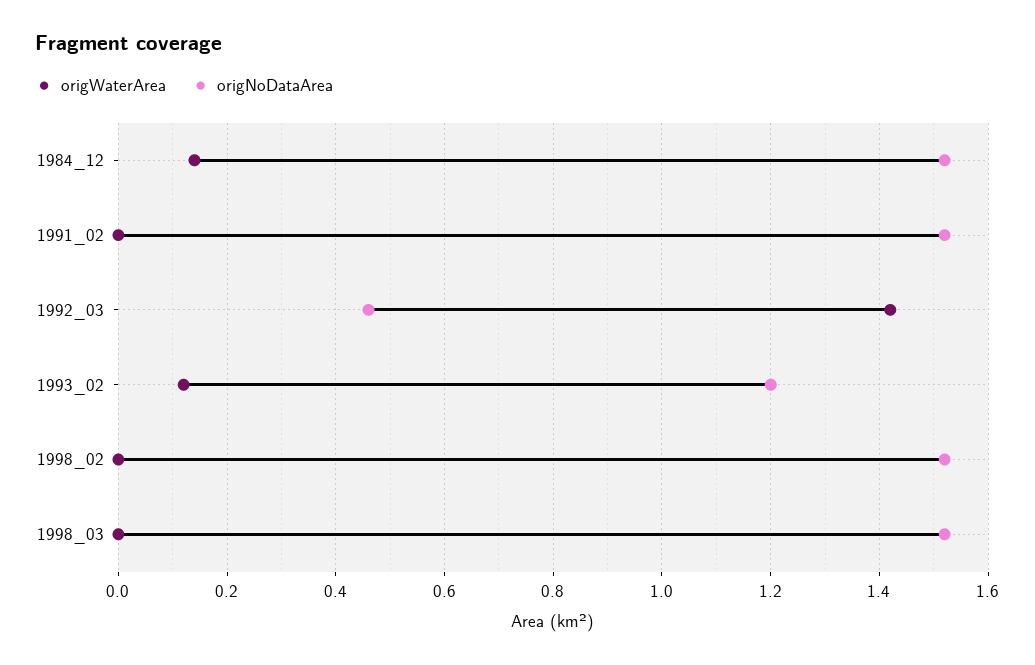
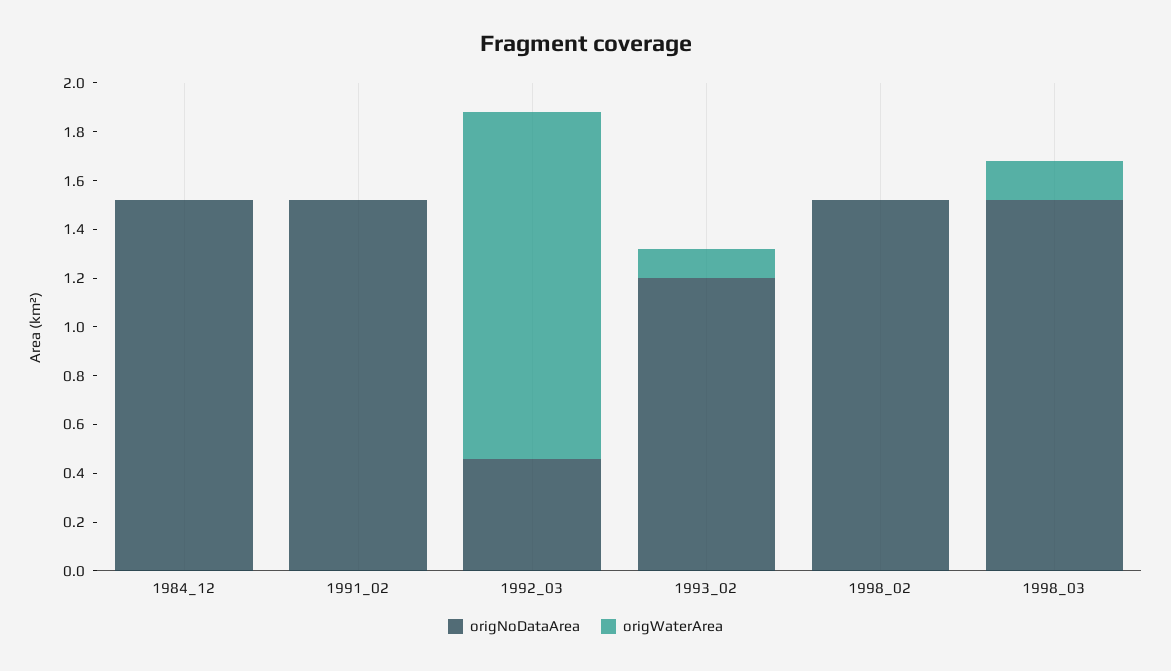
  {
    "origWaterArea": {
-     "1984_12": 0.15,
+     "1984_12": 0,
      "1991_02": 0,
      "1992_03": 1.4,
      "1993_02": 0.1,
      "1998_02": 0,
-     "1998_03": 0
+     "1998_03": 0.15
    },
    "origNoDataArea": {
      "1984_12": 1.5,
      "1991_02": 1.5,
      "1992_03": 0.45,
      "1993_02": 1.2,
      "1998_02": 1.5,
      "1998_03": 1.5
    }
  }

